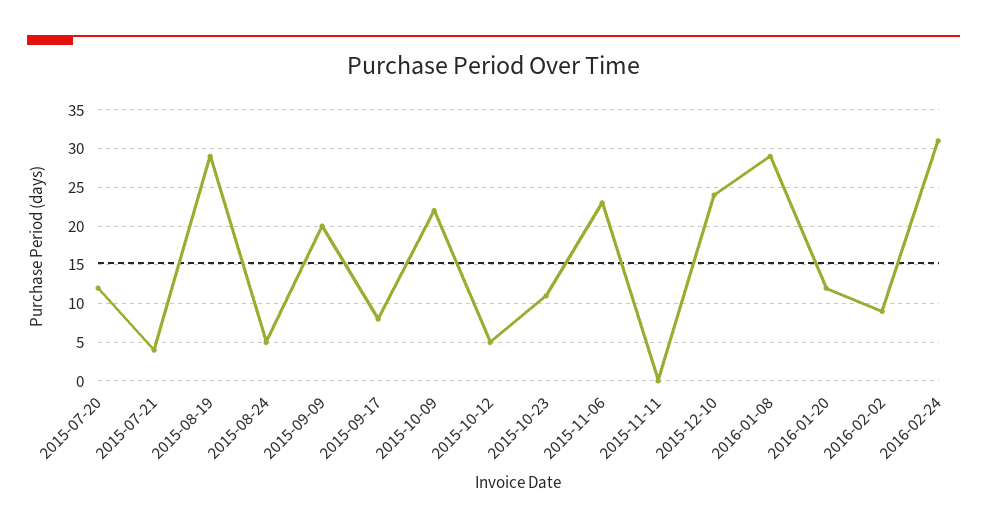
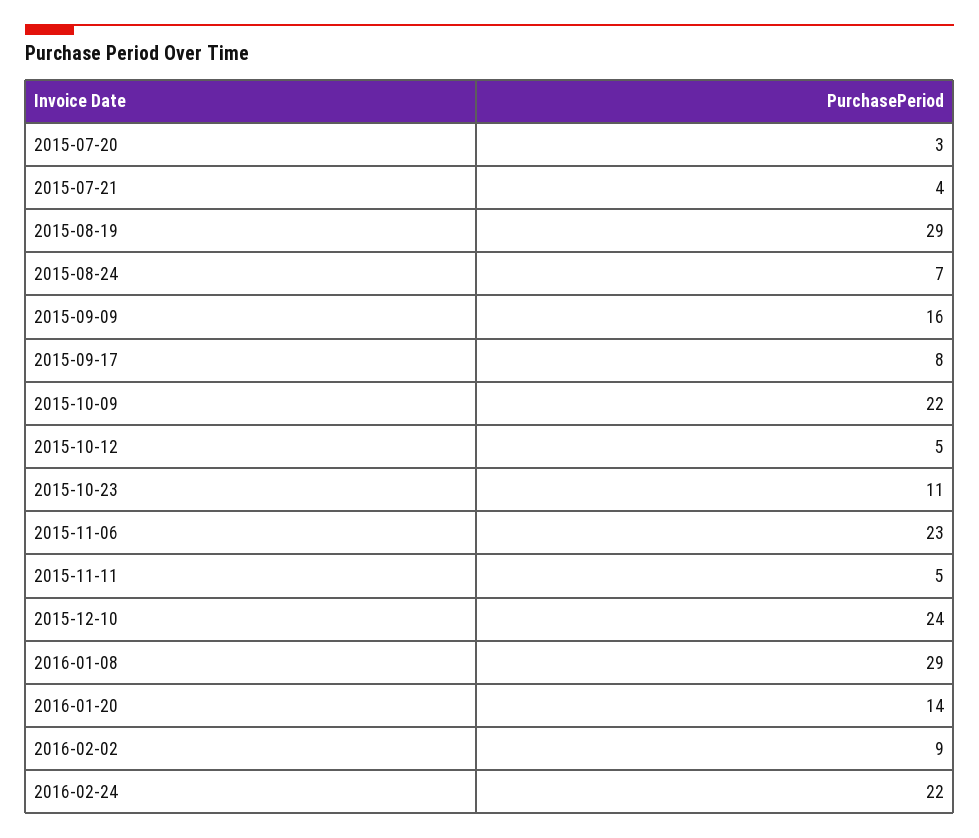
  {
-   "2015-07-20": 12,
+   "2015-07-20": 3,
    "2015-07-21": 4,
    "2015-08-19": 29,
-   "2015-08-24": 5,
+   "2015-08-24": 7,
-   "2015-09-09": 20,
+   "2015-09-09": 16,
    "2015-09-17": 8,
    "2015-10-09": 22,
    "2015-10-12": 5,
    "2015-10-23": 11,
    "2015-11-06": 23,
-   "2015-11-11": 0,
+   "2015-11-11": 5,
    "2015-12-10": 24,
    "2016-01-08": 29,
-   "2016-01-20": 12,
+   "2016-01-20": 14,
    "2016-02-02": 9,
-   "2016-02-24": 31
+   "2016-02-24": 22
  }

